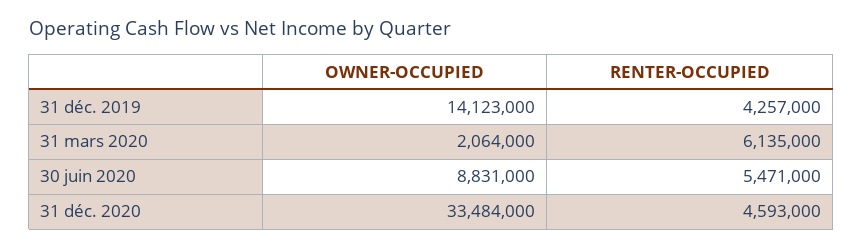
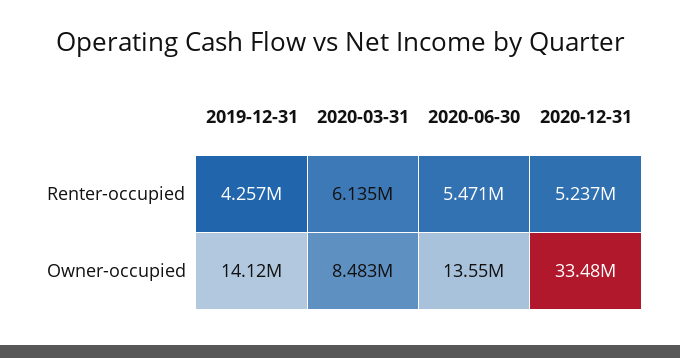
  {
    "OWNER-OCCUPIED": {
      "31 déc. 2019": 14123000,
-     "31 mars 2020": 2064000,
+     "31 mars 2020": 8483000,
-     "30 juin 2020": 8831000,
+     "30 juin 2020": 13550000,
      "31 déc. 2020": 33484000
    },
    "RENTER-OCCUPIED": {
      "31 déc. 2019": 4257000,
      "31 mars 2020": 6135000,
      "30 juin 2020": 5471000,
-     "31 déc. 2020": 4593000
+     "31 déc. 2020": 5237000
    }
  }

